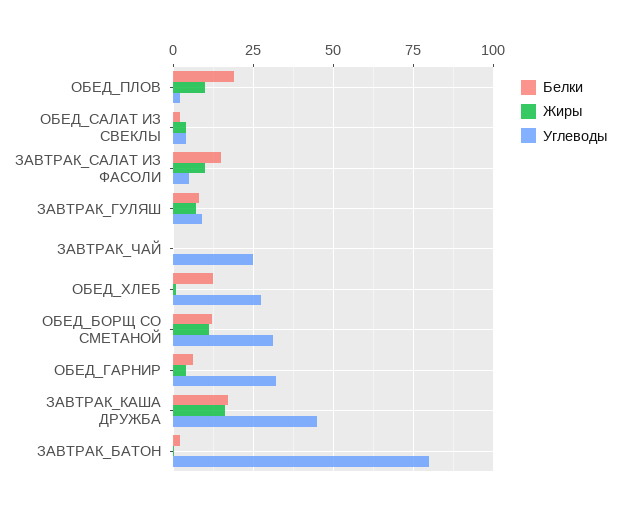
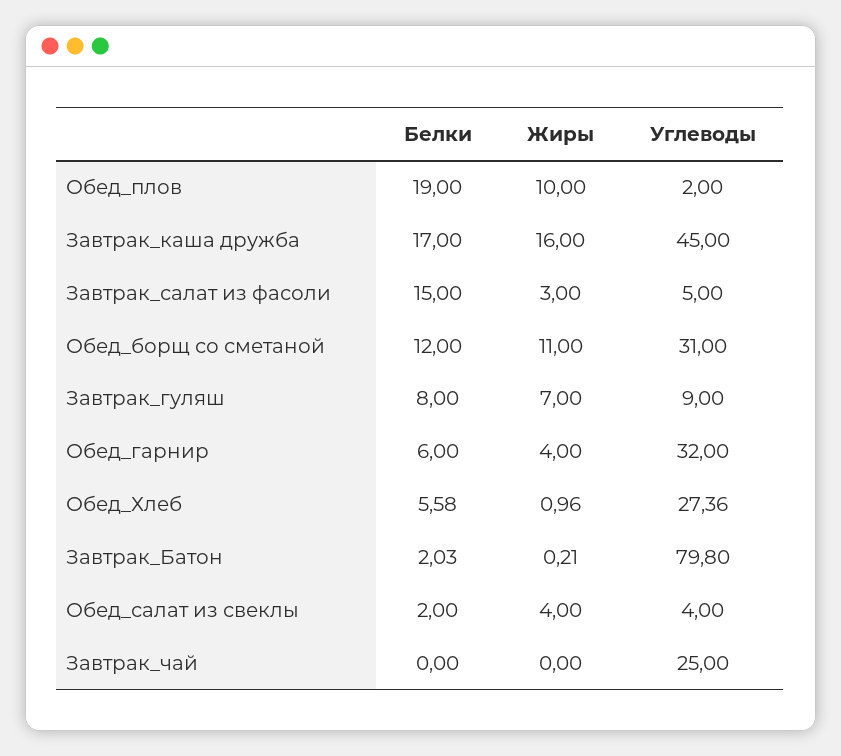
  {
    "Белки": {
      "ОБЕД_ПЛОВ": 19,
      "ОБЕД_САЛАТ ИЗ СВЕКЛЫ": 2,
      "ЗАВТРАК_САЛАТ ИЗ ФАСОЛИ": 15,
      "ЗАВТРАК_ГУЛЯШ": 8,
      "ЗАВТРАК_ЧАЙ": 0,
-     "ОБЕД_ХЛЕБ": 12.5,
+     "ОБЕД_ХЛЕБ": 5.58,
      "ОБЕД_БОРЩ СО СМЕТАНОЙ": 12,
      "ОБЕД_ГАРНИР": 6,
      "ЗАВТРАК_КАША ДРУЖБА": 17,
      "ЗАВТРАК_БАТОН": 2.03
    },
    "Жиры": {
      "ОБЕД_ПЛОВ": 10,
      "ОБЕД_САЛАТ ИЗ СВЕКЛЫ": 4,
-     "ЗАВТРАК_САЛАТ ИЗ ФАСОЛИ": 10,
+     "ЗАВТРАК_САЛАТ ИЗ ФАСОЛИ": 3,
      "ЗАВТРАК_ГУЛЯШ": 7,
      "ЗАВТРАК_ЧАЙ": 0,
      "ОБЕД_ХЛЕБ": 0.96,
      "ОБЕД_БОРЩ СО СМЕТАНОЙ": 11,
      "ОБЕД_ГАРНИР": 4,
      "ЗАВТРАК_КАША ДРУЖБА": 16,
      "ЗАВТРАК_БАТОН": 0.21
    },
    "Углеводы": {
      "ОБЕД_ПЛОВ": 2,
      "ОБЕД_САЛАТ ИЗ СВЕКЛЫ": 4,
      "ЗАВТРАК_САЛАТ ИЗ ФАСОЛИ": 5,
      "ЗАВТРАК_ГУЛЯШ": 9,
      "ЗАВТРАК_ЧАЙ": 25,
      "ОБЕД_ХЛЕБ": 27.36,
      "ОБЕД_БОРЩ СО СМЕТАНОЙ": 31,
      "ОБЕД_ГАРНИР": 32,
      "ЗАВТРАК_КАША ДРУЖБА": 45,
      "ЗАВТРАК_БАТОН": 79.8
    }
  }

